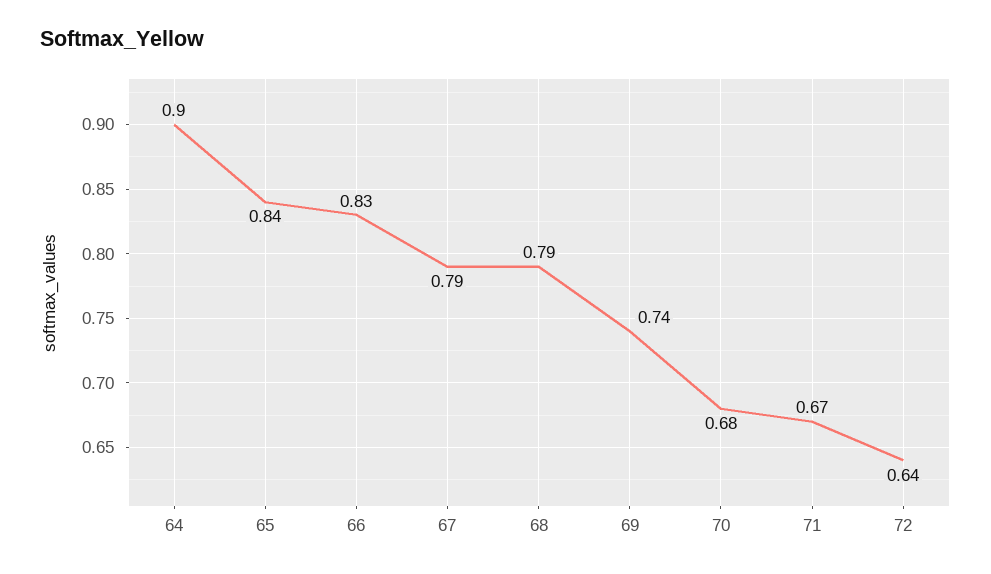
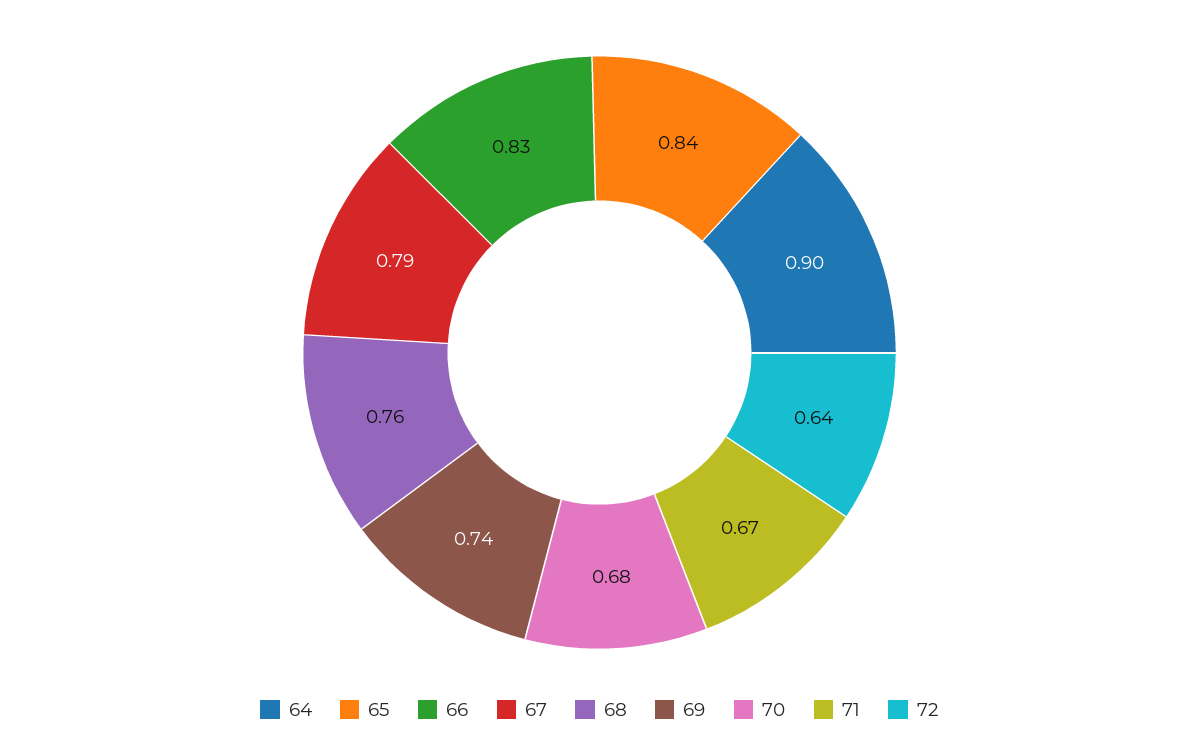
  {
    "64": 0.9,
    "65": 0.84,
    "66": 0.83,
    "67": 0.79,
-   "68": 0.79,
+   "68": 0.76,
    "69": 0.74,
    "70": 0.68,
    "71": 0.67,
    "72": 0.64
  }

